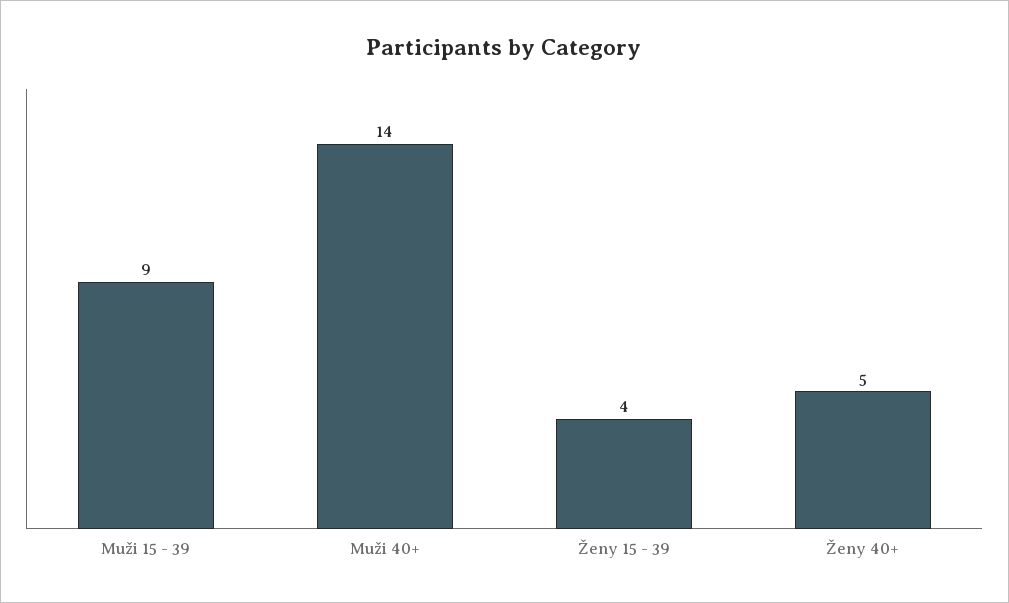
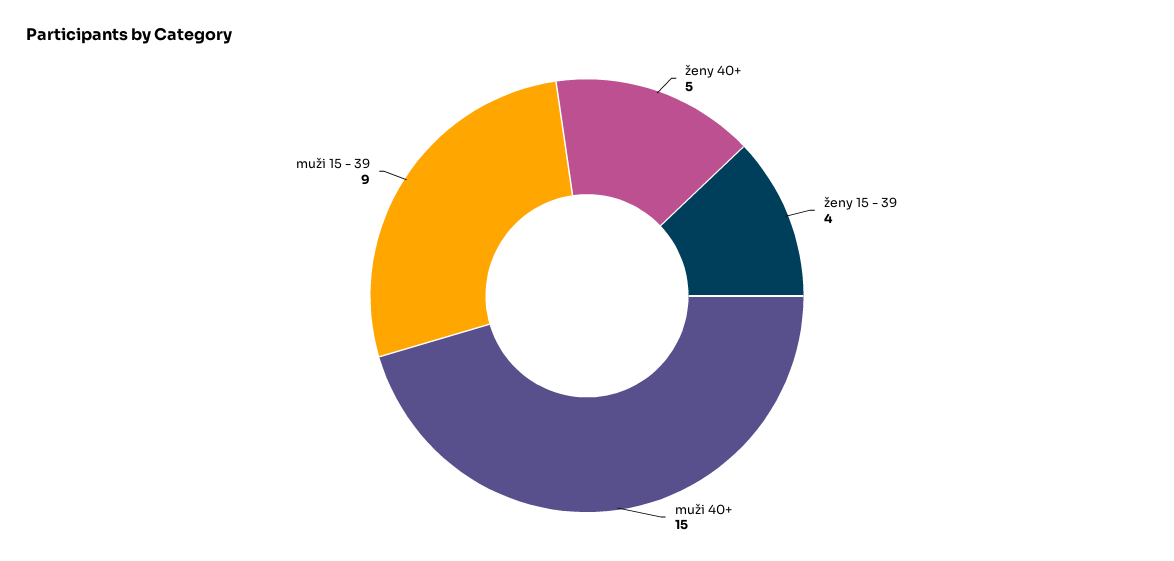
  {
    "Muži 15 - 39": 9,
-   "Muži 40+": 14,
+   "Muži 40+": 15,
    "Ženy 15 - 39": 4,
    "Ženy 40+": 5
  }

